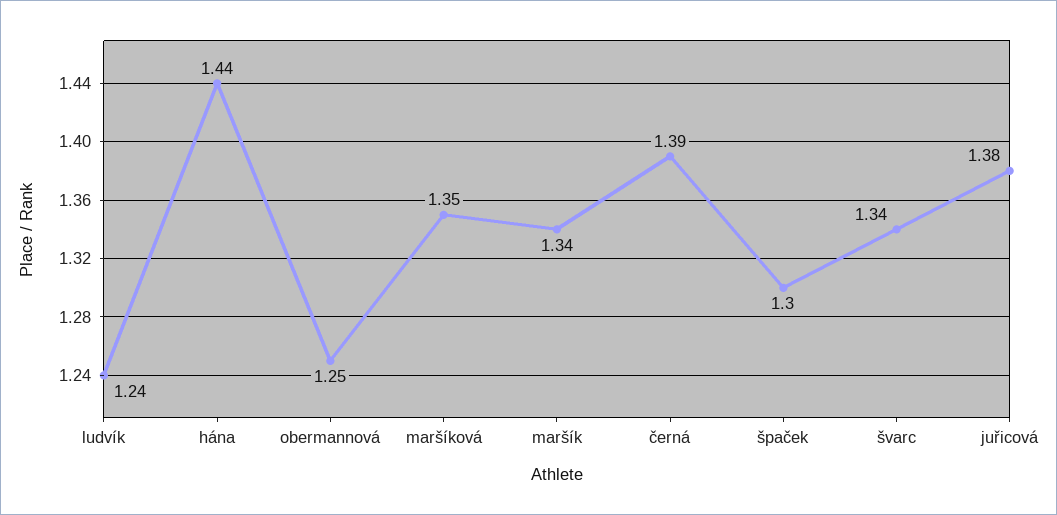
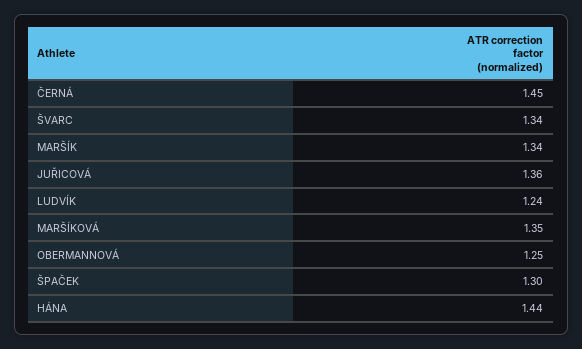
  {
    "ludvík": 1.24,
    "hána": 1.44,
    "obermannová": 1.25,
    "maršíková": 1.35,
    "maršík": 1.34,
-   "černá": 1.39,
+   "černá": 1.45,
    "špaček": 1.3,
    "švarc": 1.34,
-   "juřicová": 1.38
+   "juřicová": 1.36
  }

